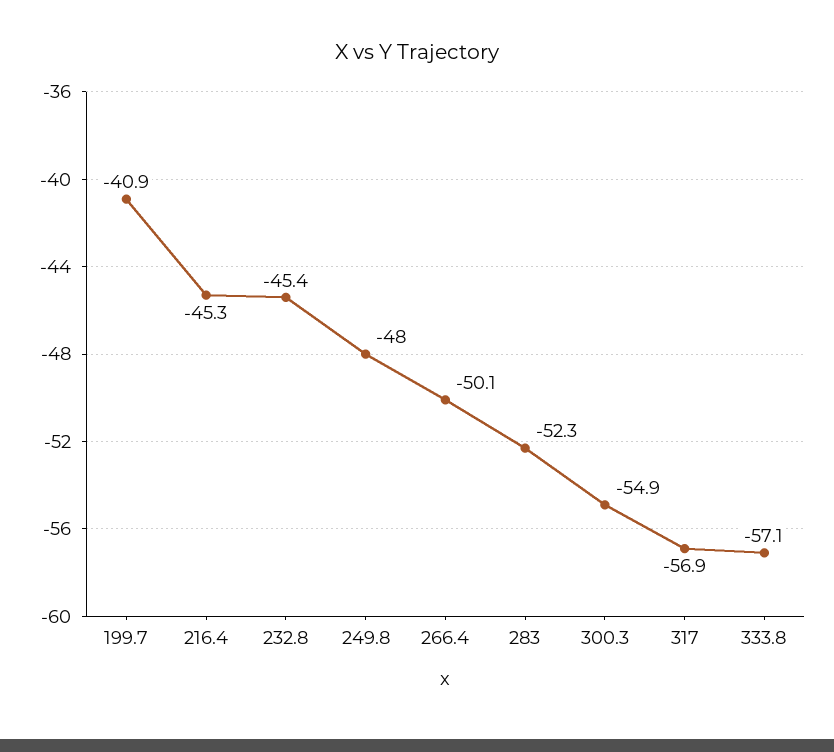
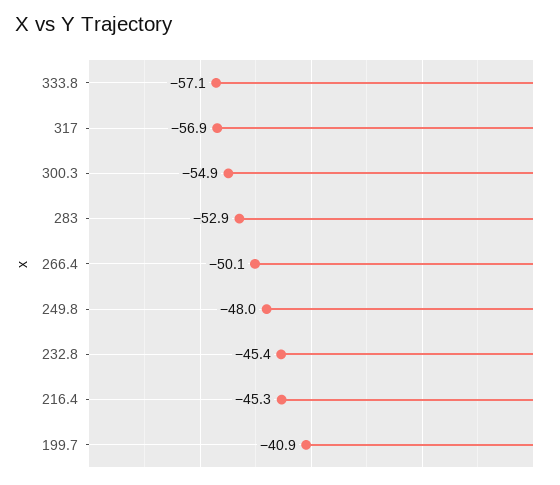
  {
    "199.7": -40.9,
    "216.4": -45.3,
    "232.8": -45.4,
    "249.8": -48,
    "266.4": -50.1,
-   "283": -52.3,
+   "283": -52.9,
    "300.3": -54.9,
    "317": -56.9,
    "333.8": -57.1
  }

